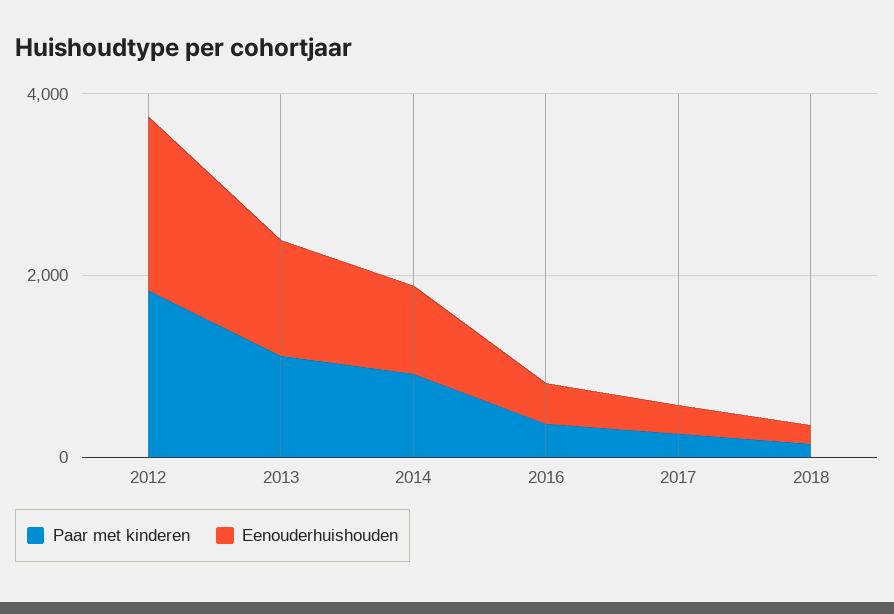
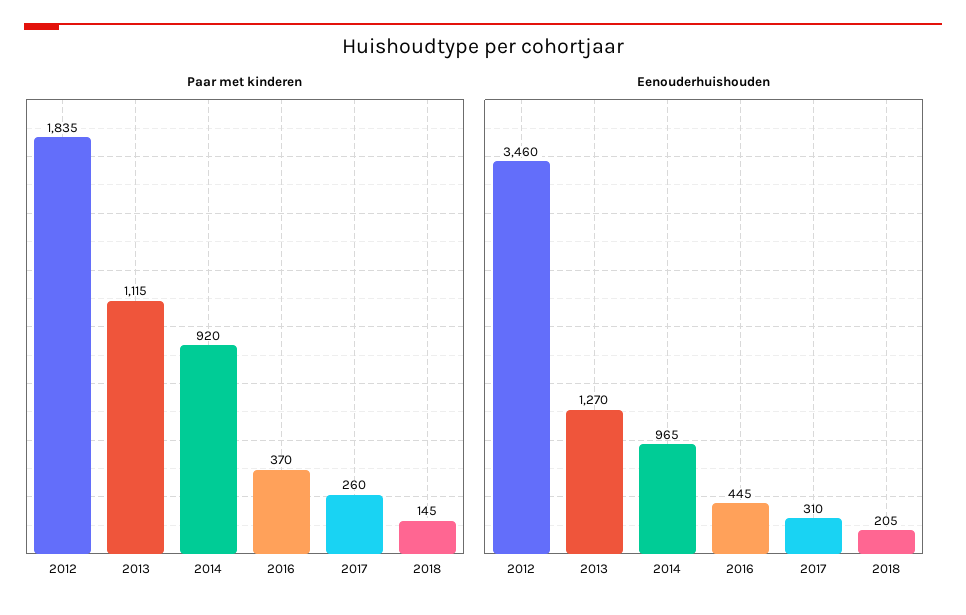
  {
    "Paar met kinderen": {
      "2012": 1835,
      "2013": 1115,
      "2014": 920,
      "2016": 370,
      "2017": 260,
      "2018": 145
    },
    "Eenouderhuishouden": {
-     "2012": 2000,
+     "2012": 3460,
      "2013": 1270,
      "2014": 965,
      "2016": 445,
      "2017": 310,
      "2018": 205
    }
  }

